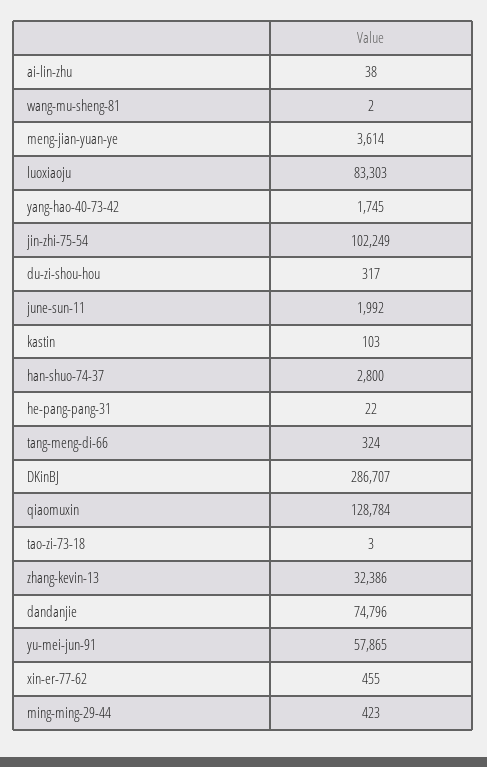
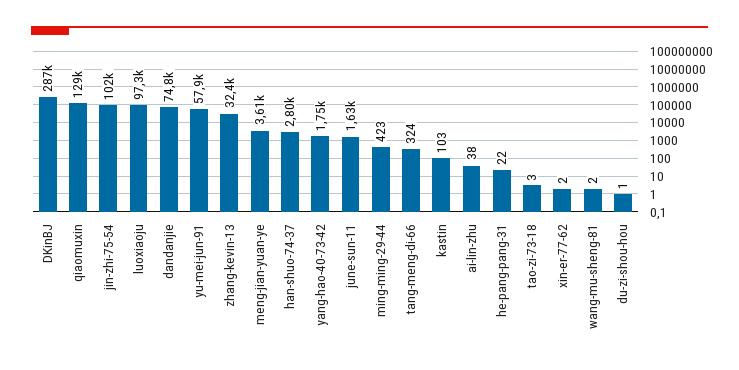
  {
    "ai-lin-zhu": 38,
    "wang-mu-sheng-81": 2,
    "meng-jian-yuan-ye": 3614,
-   "luoxiaoju": 83303,
+   "luoxiaoju": 97300,
    "yang-hao-40-73-42": 1745,
    "jin-zhi-75-54": 102249,
-   "du-zi-shou-hou": 317,
+   "du-zi-shou-hou": 1,
-   "june-sun-11": 1992,
+   "june-sun-11": 1630,
    "kastin": 103,
    "han-shuo-74-37": 2800,
    "he-pang-pang-31": 22,
    "tang-meng-di-66": 324,
    "DKinBJ": 286707,
    "qiaomuxin": 128784,
    "tao-zi-73-18": 3,
    "zhang-kevin-13": 32386,
    "dandanjie": 74796,
    "yu-mei-jun-91": 57865,
-   "xin-er-77-62": 455,
+   "xin-er-77-62": 2,
    "ming-ming-29-44": 423
  }

